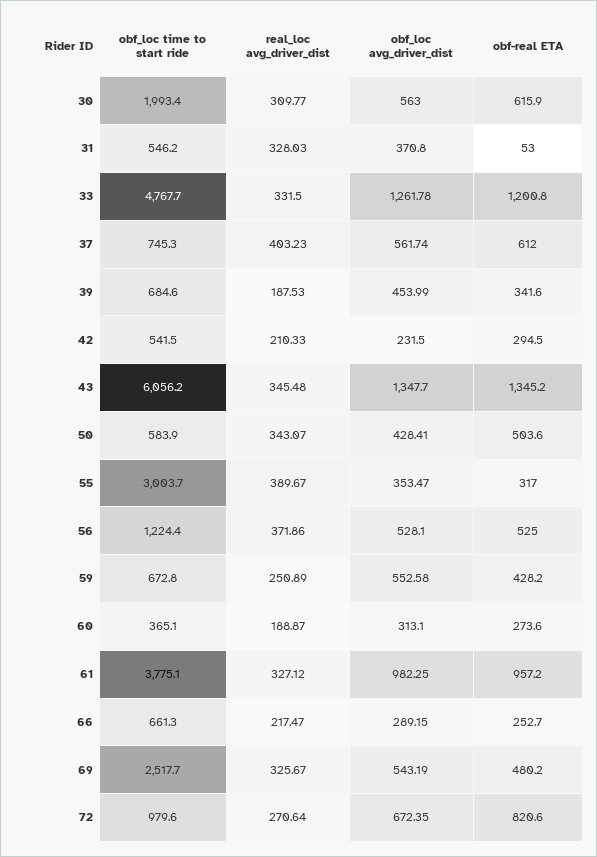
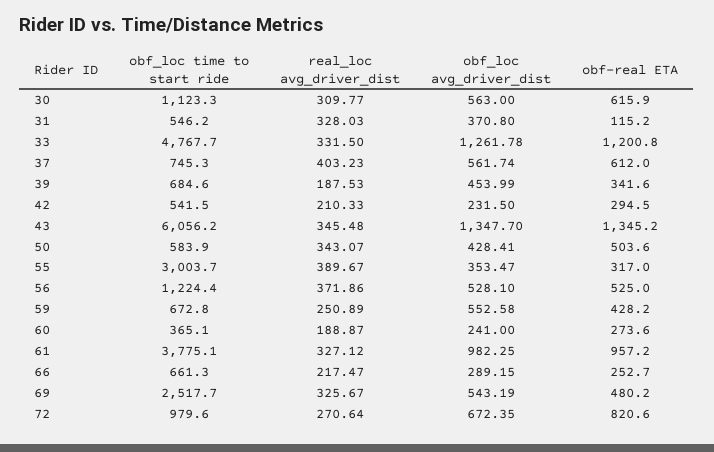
  {
    "obf_loc time to start ride": {
-     "30": 1993.4,
+     "30": 1123.3,
      "31": 546.2,
      "33": 4767.7,
      "37": 745.3,
      "39": 684.6,
      "42": 541.5,
      "43": 6056.2,
      "50": 583.9,
      "55": 3003.7,
      "56": 1224.4,
      "59": 672.8,
      "60": 365.1,
      "61": 3775.1,
      "66": 661.3,
      "69": 2517.7,
      "72": 979.6
    },
    "real_loc avg_driver_dist": {
      "30": 309.77,
      "31": 328.03,
      "33": 331.5,
      "37": 403.23,
      "39": 187.53,
      "42": 210.33,
      "43": 345.48,
      "50": 343.07,
      "55": 389.67,
      "56": 371.86,
      "59": 250.89,
      "60": 188.87,
      "61": 327.12,
      "66": 217.47,
      "69": 325.67,
      "72": 270.64
    },
    "obf_loc avg_driver_dist": {
      "30": 563,
      "31": 370.8,
      "33": 1261.78,
      "37": 561.74,
      "39": 453.99,
      "42": 231.5,
      "43": 1347.7,
      "50": 428.41,
      "55": 353.47,
      "56": 528.1,
      "59": 552.58,
-     "60": 313.1,
+     "60": 241,
      "61": 982.25,
      "66": 289.15,
      "69": 543.19,
      "72": 672.35
    },
    "obf-real ETA": {
      "30": 615.9,
-     "31": 53,
+     "31": 115.2,
      "33": 1200.8,
      "37": 612,
      "39": 341.6,
      "42": 294.5,
      "43": 1345.2,
      "50": 503.6,
      "55": 317,
      "56": 525,
      "59": 428.2,
      "60": 273.6,
      "61": 957.2,
      "66": 252.7,
      "69": 480.2,
      "72": 820.6
    }
  }

